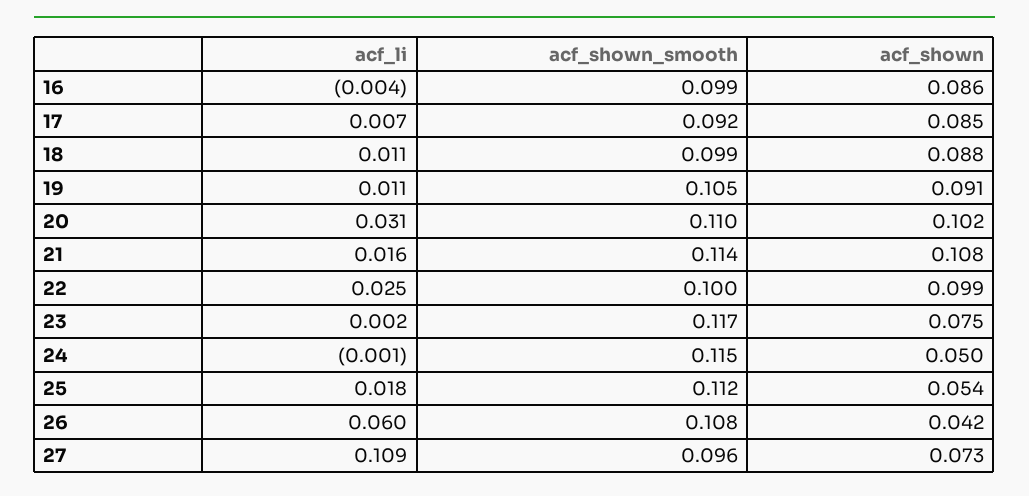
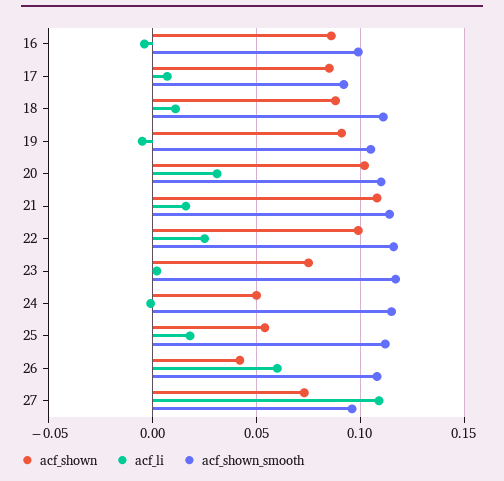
  {
    "acf_li": {
      "16": -0.004,
      "17": 0.007,
      "18": 0.011,
-     "19": 0.011,
+     "19": -0.005,
      "20": 0.031,
      "21": 0.016,
      "22": 0.025,
      "23": 0.002,
      "24": -0.001,
      "25": 0.018,
      "26": 0.06,
      "27": 0.109
    },
    "acf_shown_smooth": {
      "16": 0.099,
      "17": 0.092,
-     "18": 0.099,
+     "18": 0.11,
      "19": 0.105,
      "20": 0.11,
      "21": 0.114,
-     "22": 0.1,
+     "22": 0.115,
      "23": 0.117,
      "24": 0.115,
      "25": 0.112,
      "26": 0.108,
      "27": 0.096
    },
    "acf_shown": {
      "16": 0.086,
      "17": 0.085,
      "18": 0.088,
      "19": 0.091,
      "20": 0.102,
      "21": 0.108,
      "22": 0.099,
      "23": 0.075,
      "24": 0.05,
      "25": 0.054,
      "26": 0.042,
      "27": 0.073
    }
  }

